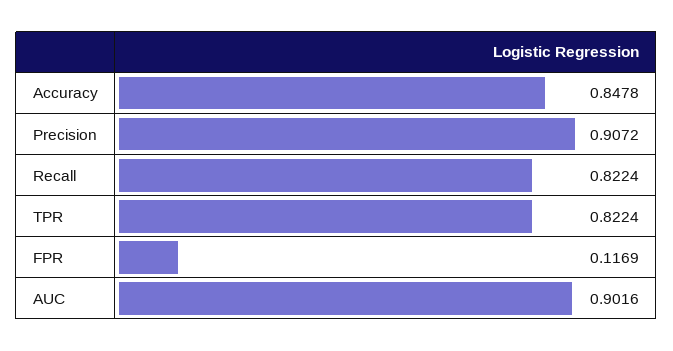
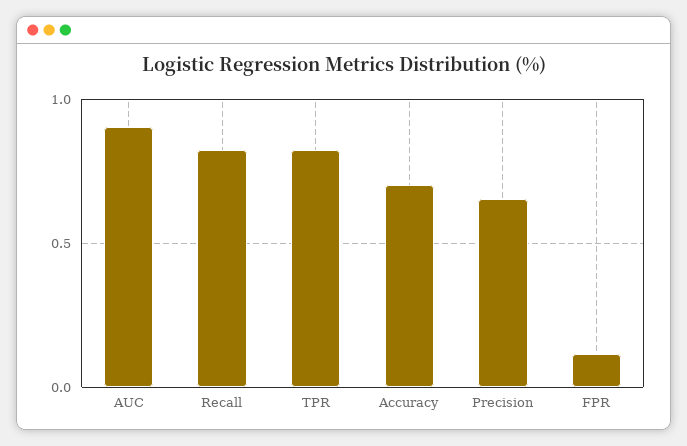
  {
-   "Accuracy": 0.8478,
+   "Accuracy": 0.7,
-   "Precision": 0.9072,
+   "Precision": 0.65,
    "Recall": 0.8224,
    "TPR": 0.8224,
    "FPR": 0.1169,
    "AUC": 0.9016
  }

